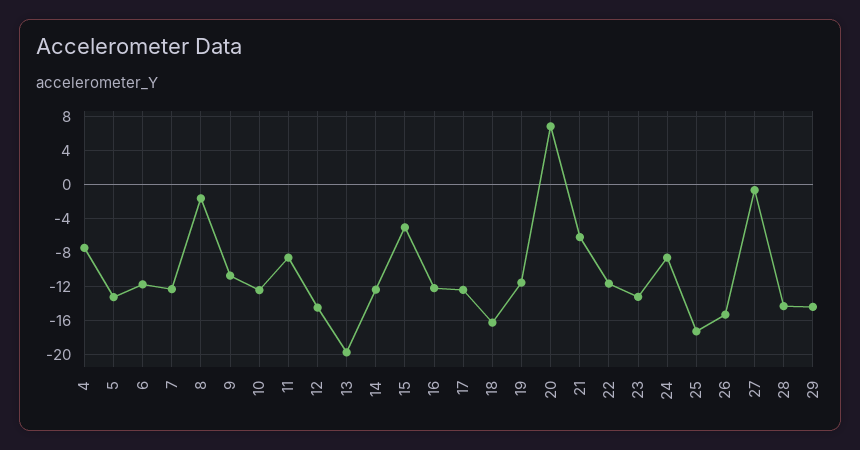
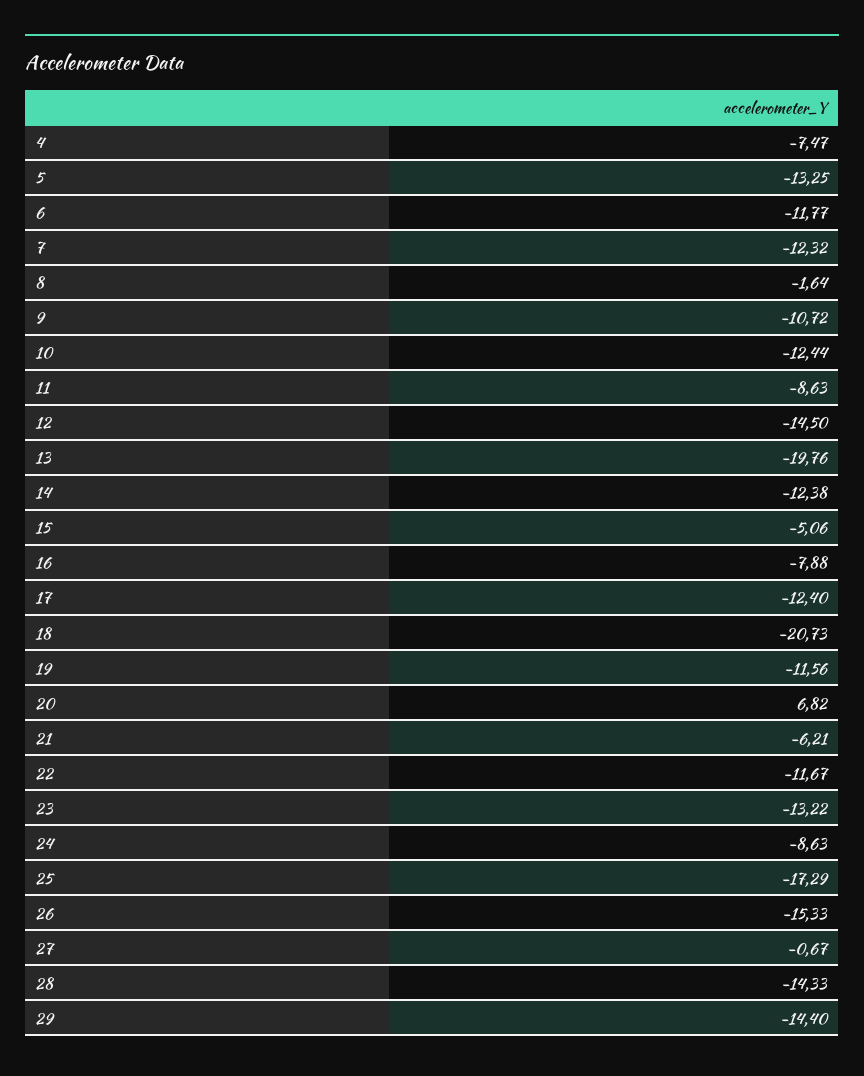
  {
    "4": -7.47,
    "5": -13.25,
    "6": -11.77,
    "7": -12.32,
    "8": -1.64,
    "9": -10.72,
    "10": -12.44,
    "11": -8.63,
    "12": -14.5,
    "13": -19.76,
    "14": -12.38,
    "15": -5.06,
-   "16": -12,
+   "16": -7.88,
    "17": -12.4,
-   "18": -16,
+   "18": -20.73,
    "19": -11.56,
    "20": 6.82,
    "21": -6.21,
    "22": -11.67,
    "23": -13.22,
    "24": -8.63,
    "25": -17.29,
    "26": -15.33,
    "27": -0.67,
    "28": -14.33,
    "29": -14.4
  }

